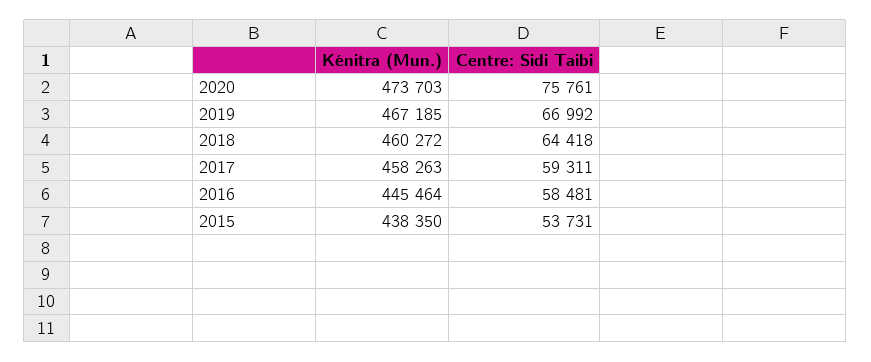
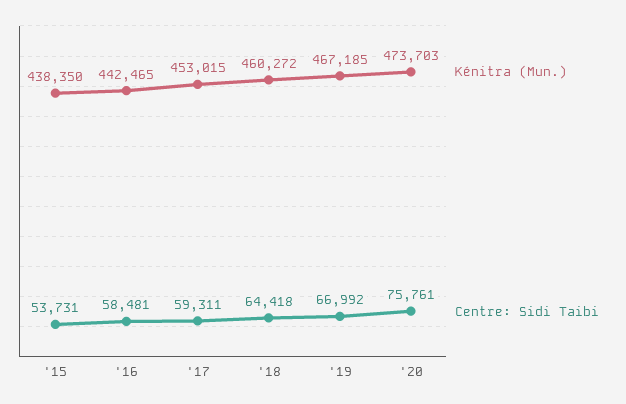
  {
    "Kénitra (Mun.)": {
      "2020": 473703,
      "2019": 467185,
      "2018": 460272,
-     "2017": 458263,
+     "2017": 453015,
-     "2016": 445464,
+     "2016": 442465,
      "2015": 438350
    },
    "Centre: Sidi Taibi": {
      "2020": 75761,
      "2019": 66992,
      "2018": 64418,
      "2017": 59311,
      "2016": 58481,
      "2015": 53731
    }
  }

